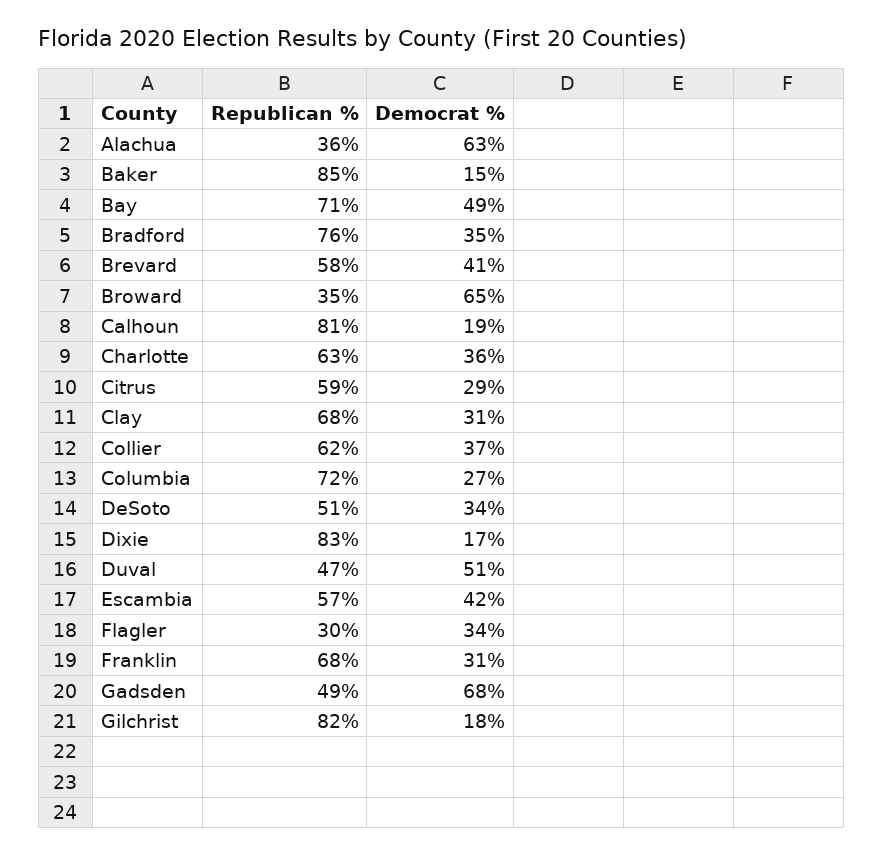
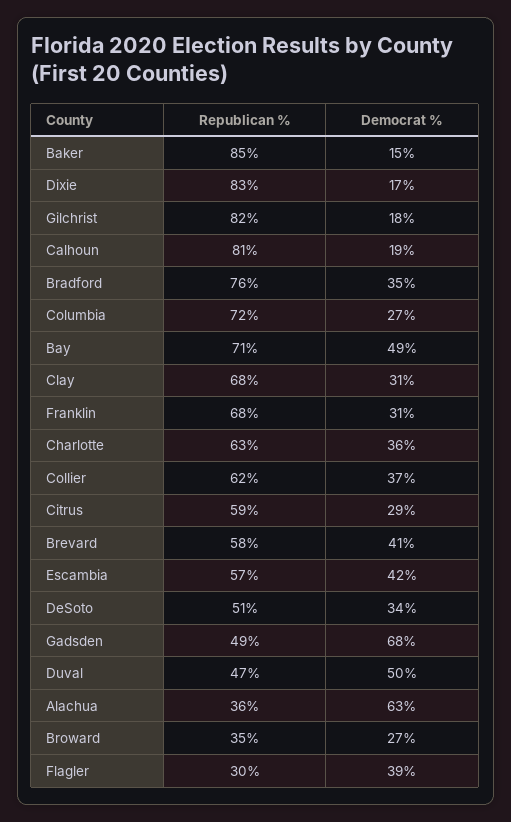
  {
    "Republican %": {
      "Alachua": 36,
      "Baker": 85,
      "Bay": 71,
      "Bradford": 76,
      "Brevard": 58,
      "Broward": 35,
      "Calhoun": 81,
      "Charlotte": 63,
      "Citrus": 59,
      "Clay": 68,
      "Collier": 62,
      "Columbia": 72,
      "DeSoto": 51,
      "Dixie": 83,
      "Duval": 47,
      "Escambia": 57,
      "Flagler": 30,
      "Franklin": 68,
      "Gadsden": 49,
      "Gilchrist": 82
    },
    "Democrat %": {
      "Alachua": 63,
      "Baker": 15,
      "Bay": 49,
      "Bradford": 35,
      "Brevard": 41,
-     "Broward": 65,
+     "Broward": 27,
      "Calhoun": 19,
      "Charlotte": 36,
      "Citrus": 29,
      "Clay": 31,
      "Collier": 37,
      "Columbia": 27,
      "DeSoto": 34,
      "Dixie": 17,
-     "Duval": 51,
+     "Duval": 50,
      "Escambia": 42,
-     "Flagler": 34,
+     "Flagler": 39,
      "Franklin": 31,
      "Gadsden": 68,
      "Gilchrist": 18
    }
  }

